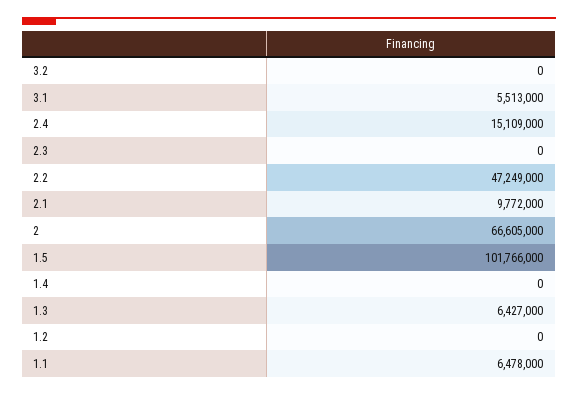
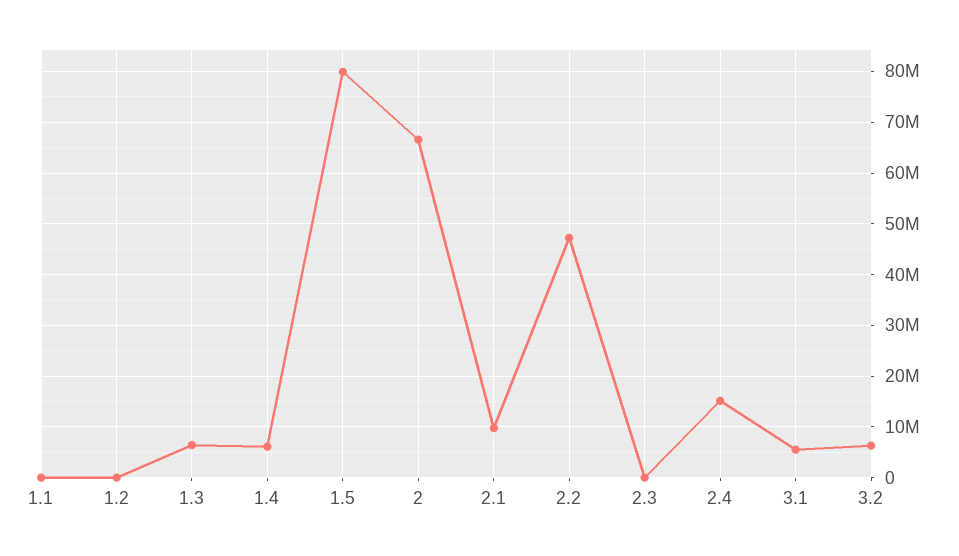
  {
-   "3.2": 0,
+   "3.2": 6000000,
    "3.1": 5513000,
    "2.4": 15109000,
    "2.3": 0,
    "2.2": 47249000,
    "2.1": 9772000,
    "2": 66605000,
-   "1.5": 101766000,
+   "1.5": 80000000,
-   "1.4": 0,
+   "1.4": 6000000,
    "1.3": 6427000,
    "1.2": 0,
-   "1.1": 6478000
+   "1.1": 0
  }

